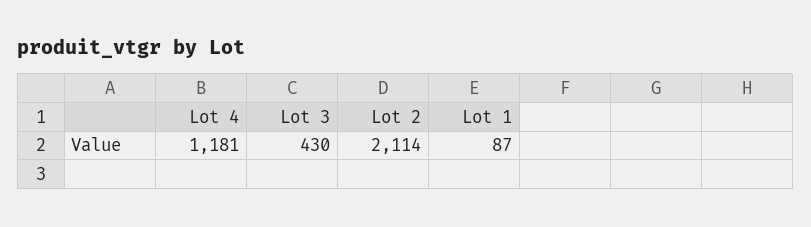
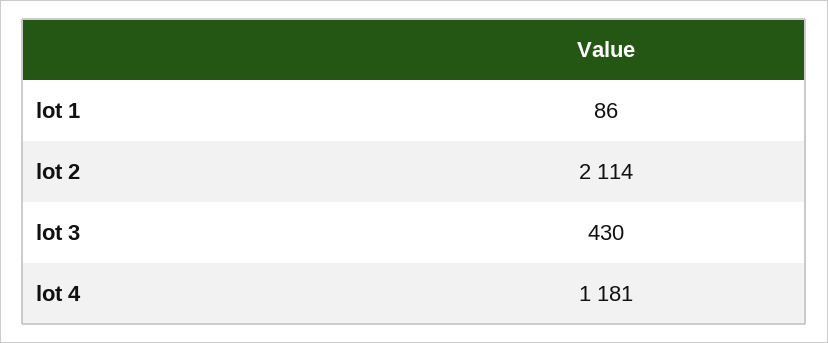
  {
    "Lot 4": 1181,
    "Lot 3": 430,
    "Lot 2": 2114,
-   "Lot 1": 87
+   "Lot 1": 86
  }

